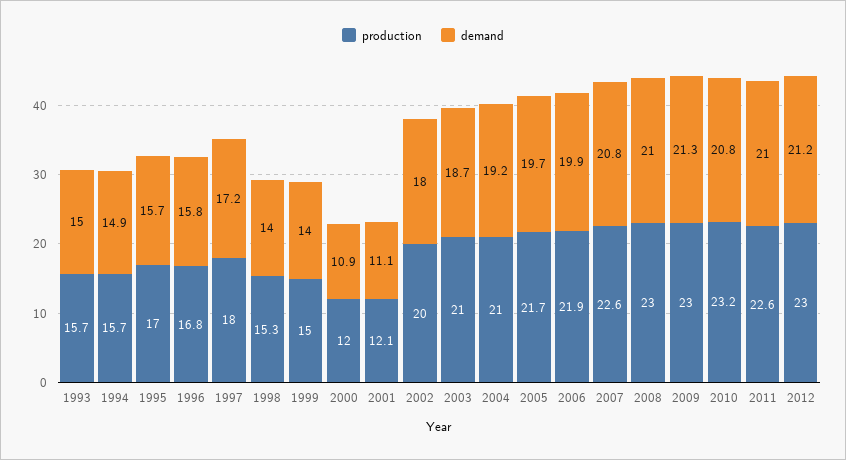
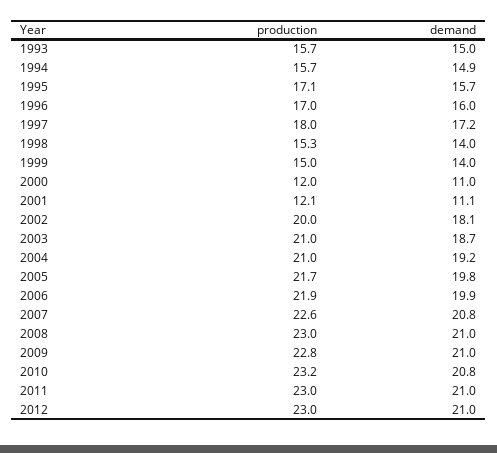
  {
    "production": {
      "1993": 15.7,
      "1994": 15.7,
-     "1995": 17,
+     "1995": 17.1,
-     "1996": 16.8,
+     "1996": 17,
      "1997": 18,
      "1998": 15.3,
      "1999": 15,
      "2000": 12,
      "2001": 12.1,
      "2002": 20,
      "2003": 21,
      "2004": 21,
      "2005": 21.7,
      "2006": 21.9,
      "2007": 22.6,
      "2008": 23,
-     "2009": 23,
+     "2009": 22.8,
      "2010": 23.2,
-     "2011": 22.6,
+     "2011": 23,
      "2012": 23
    },
    "demand": {
      "1993": 15,
      "1994": 14.9,
      "1995": 15.7,
-     "1996": 15.8,
+     "1996": 16,
      "1997": 17.2,
      "1998": 14,
      "1999": 14,
-     "2000": 10.9,
+     "2000": 11,
      "2001": 11.1,
-     "2002": 18,
+     "2002": 18.1,
      "2003": 18.7,
      "2004": 19.2,
-     "2005": 19.7,
+     "2005": 19.8,
      "2006": 19.9,
      "2007": 20.8,
      "2008": 21,
-     "2009": 21.3,
+     "2009": 21,
      "2010": 20.8,
      "2011": 21,
-     "2012": 21.2
+     "2012": 21
    }
  }

